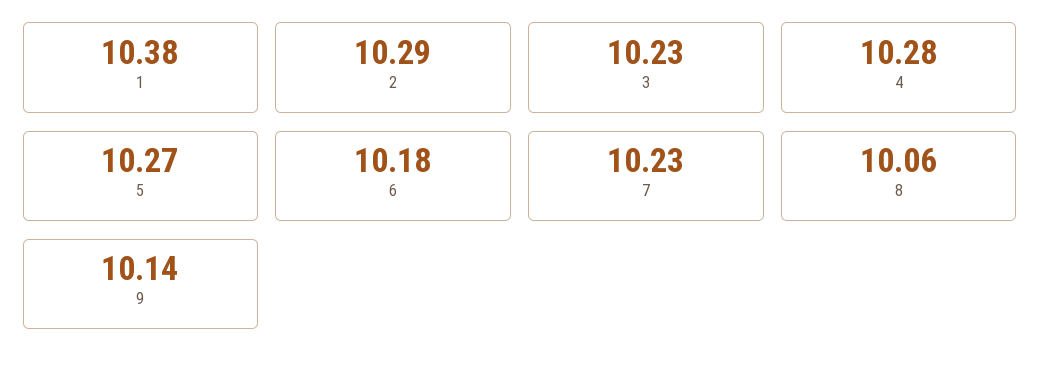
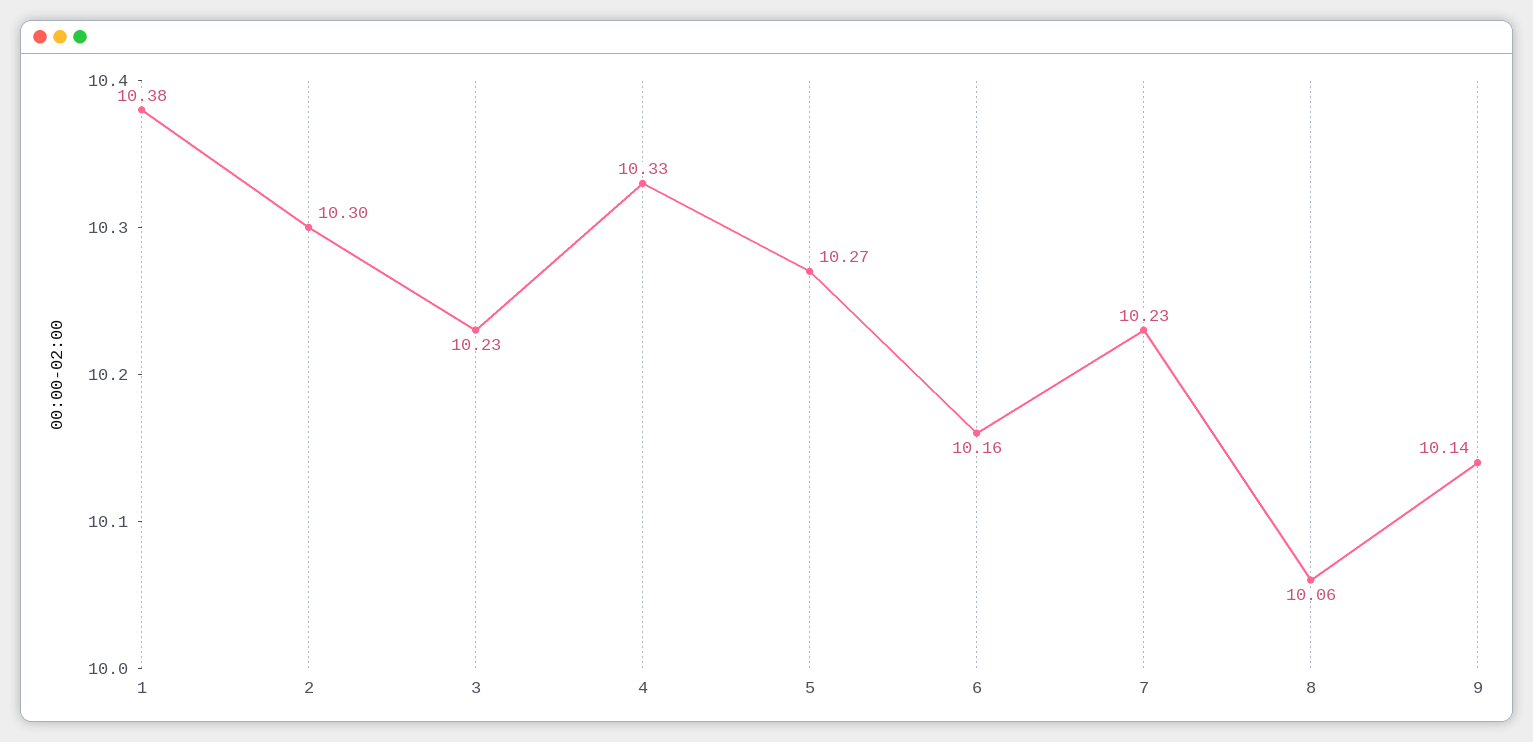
  {
    "1": 10.38,
-   "2": 10.29,
+   "2": 10.3,
    "3": 10.23,
-   "4": 10.28,
+   "4": 10.33,
    "5": 10.27,
-   "6": 10.18,
+   "6": 10.16,
    "7": 10.23,
    "8": 10.06,
    "9": 10.14
  }

